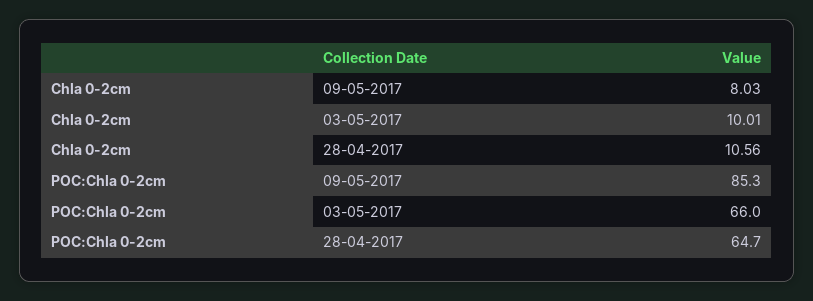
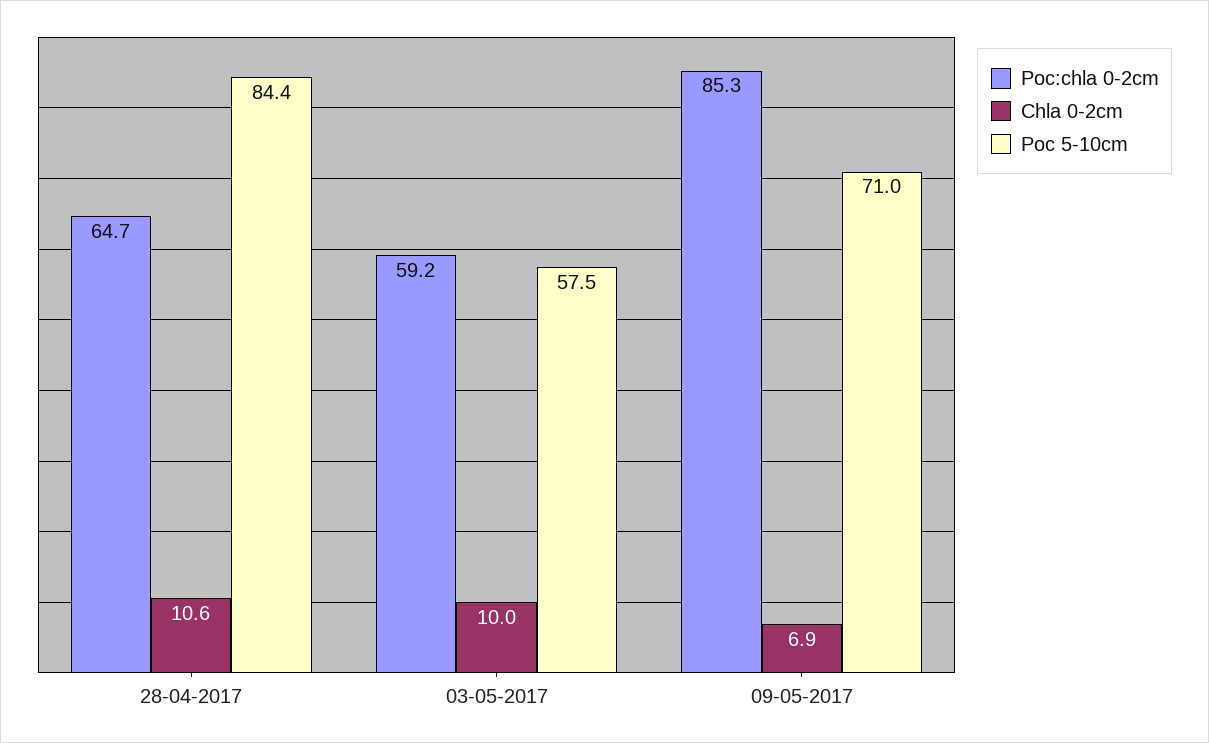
  {
    "Chla 0-2cm": {
-     "09-05-2017": 8.03,
+     "09-05-2017": 6.9,
      "03-05-2017": 10.01,
      "28-04-2017": 10.56
    },
    "POC:Chla 0-2cm": {
      "09-05-2017": 85.3,
-     "03-05-2017": 66,
+     "03-05-2017": 59.2,
      "28-04-2017": 64.7
-   }
+   },
+   "Poc 5-10cm": {
+     "28-04-2017": 84.4,
+     "03-05-2017": 57.5,
+     "09-05-2017": 71
+   }
  }

